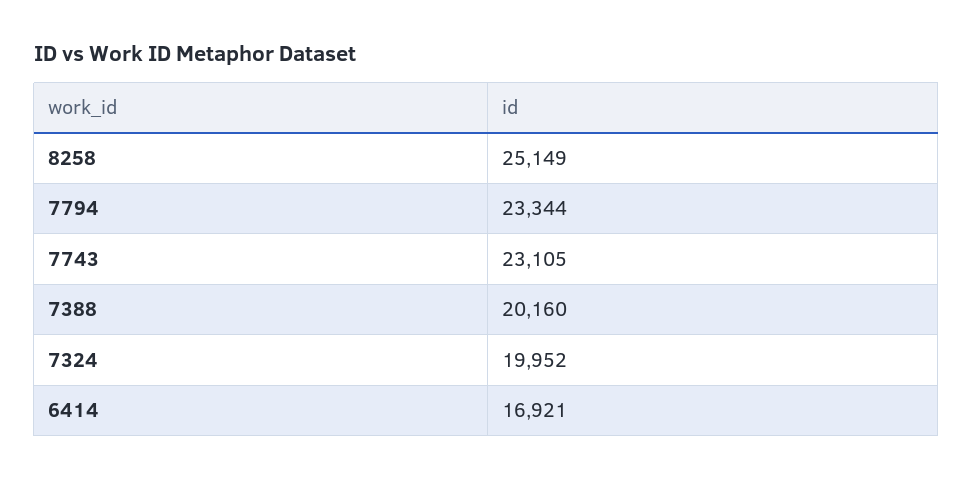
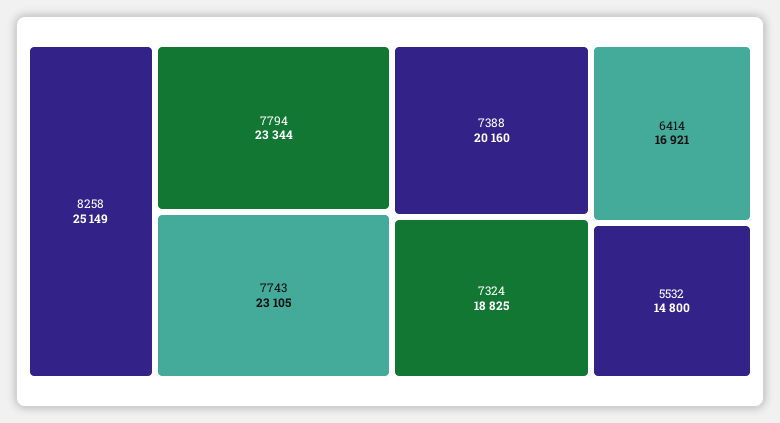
  {
    "8258": 25149,
    "7794": 23344,
    "7743": 23105,
    "7388": 20160,
-   "7324": 19952,
+   "7324": 18825,
-   "6414": 16921
+   "6414": 16921,
+   "5532": 14800
  }

